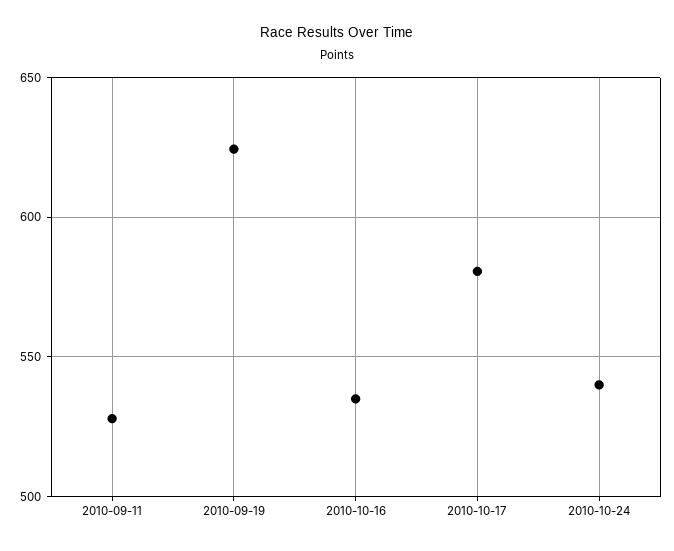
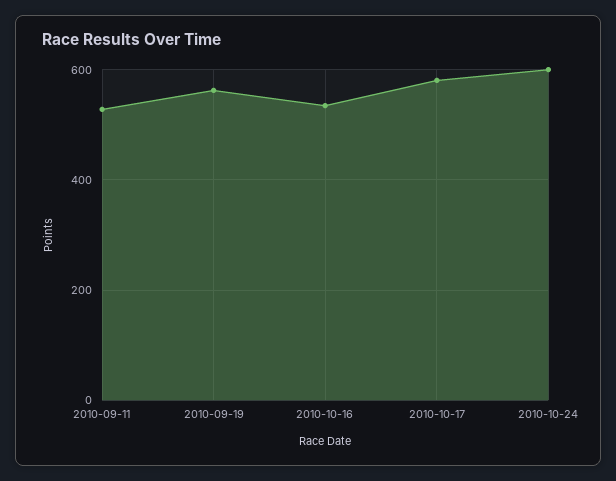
  {
    "2010-09-11": 530,
-   "2010-09-19": 625,
+   "2010-09-19": 560,
    "2010-10-16": 535,
    "2010-10-17": 580,
-   "2010-10-24": 540
+   "2010-10-24": 600
  }

